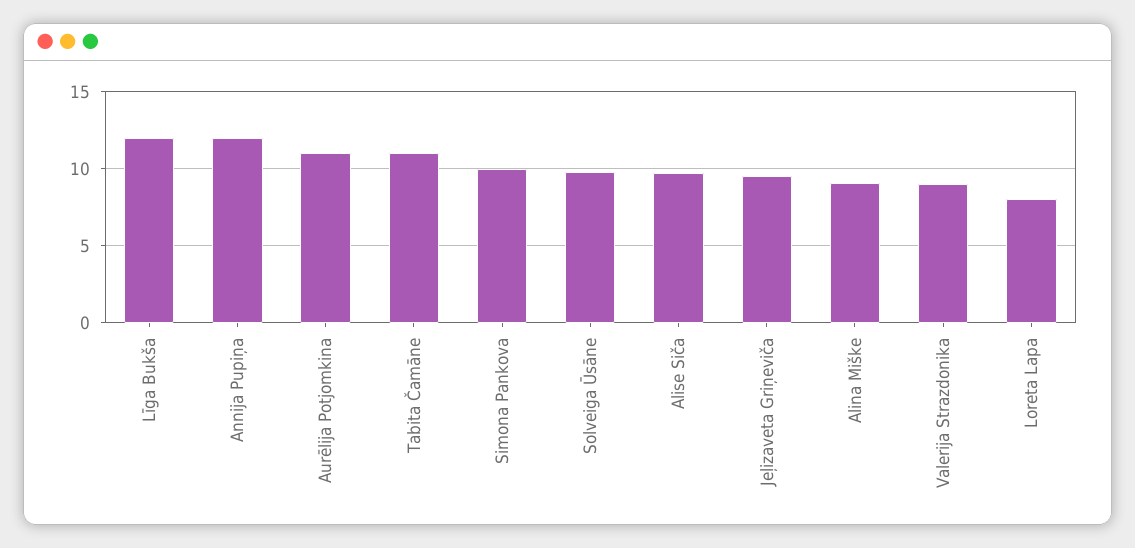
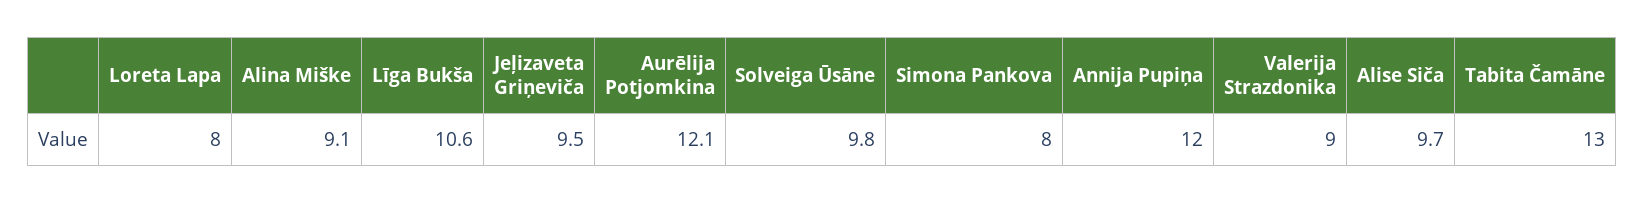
  {
-   "Līga Bukša": 12,
+   "Līga Bukša": 10.6,
    "Annija Pupiņa": 12,
-   "Aurēlija Potjomkina": 11,
+   "Aurēlija Potjomkina": 12.1,
-   "Tabita Čamāne": 11,
+   "Tabita Čamāne": 13,
-   "Simona Pankova": 10,
+   "Simona Pankova": 8,
    "Solveiga Ūsāne": 9.8,
    "Alise Siča": 9.7,
    "Jeļizaveta Griņeviča": 9.5,
    "Alina Miške": 9.1,
    "Valerija Strazdonika": 9,
    "Loreta Lapa": 8
  }

